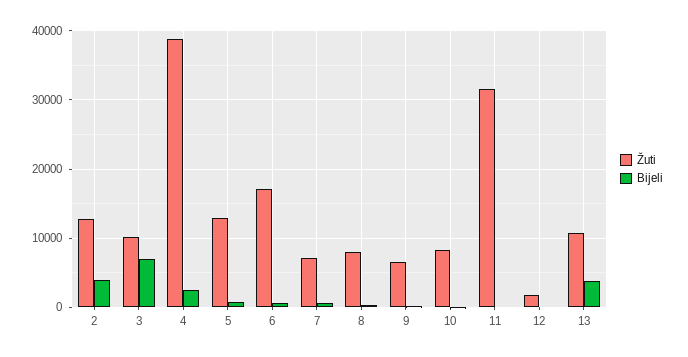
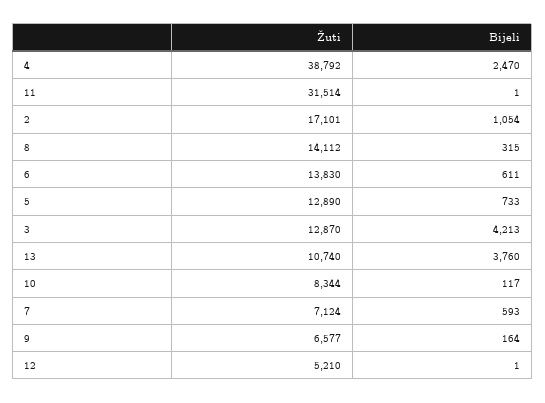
  {
    "Žuti": {
-     "2": 13000,
+     "2": 17101,
-     "3": 10000,
+     "3": 12870,
      "4": 38792,
      "5": 12890,
-     "6": 17000,
+     "6": 13830,
      "7": 7124,
-     "8": 8000,
+     "8": 14112,
      "9": 6577,
      "10": 8344,
      "11": 31514,
-     "12": 2000,
+     "12": 5210,
      "13": 10740
    },
    "Bijeli": {
-     "2": 4000,
+     "2": 1054,
-     "3": 7000,
+     "3": 4213,
      "4": 2470,
      "5": 733,
      "6": 611,
      "7": 593,
      "8": 315,
      "9": 164,
      "10": 117,
      "11": 1,
      "12": 1,
      "13": 3760
    }
  }

